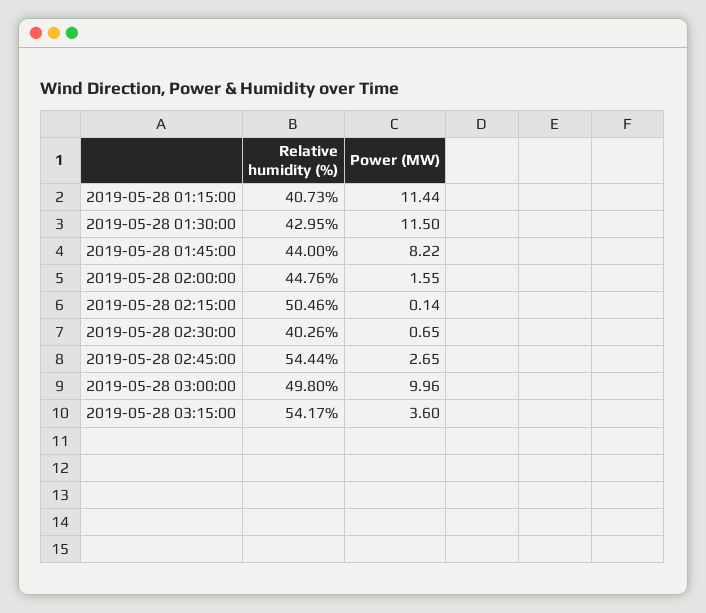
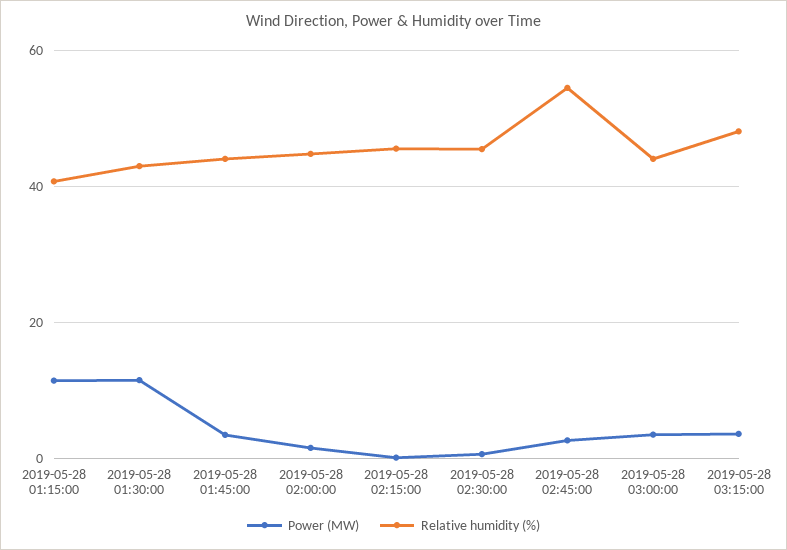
  {
    "Relative humidity (%)": {
      "2019-05-28 01:15:00": 40.73,
      "2019-05-28 01:30:00": 42.95,
      "2019-05-28 01:45:00": 44,
      "2019-05-28 02:00:00": 44.76,
-     "2019-05-28 02:15:00": 50.46,
+     "2019-05-28 02:15:00": 46,
-     "2019-05-28 02:30:00": 40.26,
+     "2019-05-28 02:30:00": 46,
      "2019-05-28 02:45:00": 54.44,
-     "2019-05-28 03:00:00": 49.8,
+     "2019-05-28 03:00:00": 44,
-     "2019-05-28 03:15:00": 54.17
+     "2019-05-28 03:15:00": 48
    },
    "Power (MW)": {
      "2019-05-28 01:15:00": 11.44,
      "2019-05-28 01:30:00": 11.5,
-     "2019-05-28 01:45:00": 8.22,
+     "2019-05-28 01:45:00": 4,
      "2019-05-28 02:00:00": 1.55,
      "2019-05-28 02:15:00": 0.14,
      "2019-05-28 02:30:00": 0.65,
      "2019-05-28 02:45:00": 2.65,
-     "2019-05-28 03:00:00": 9.96,
+     "2019-05-28 03:00:00": 4,
      "2019-05-28 03:15:00": 3.6
    }
  }

